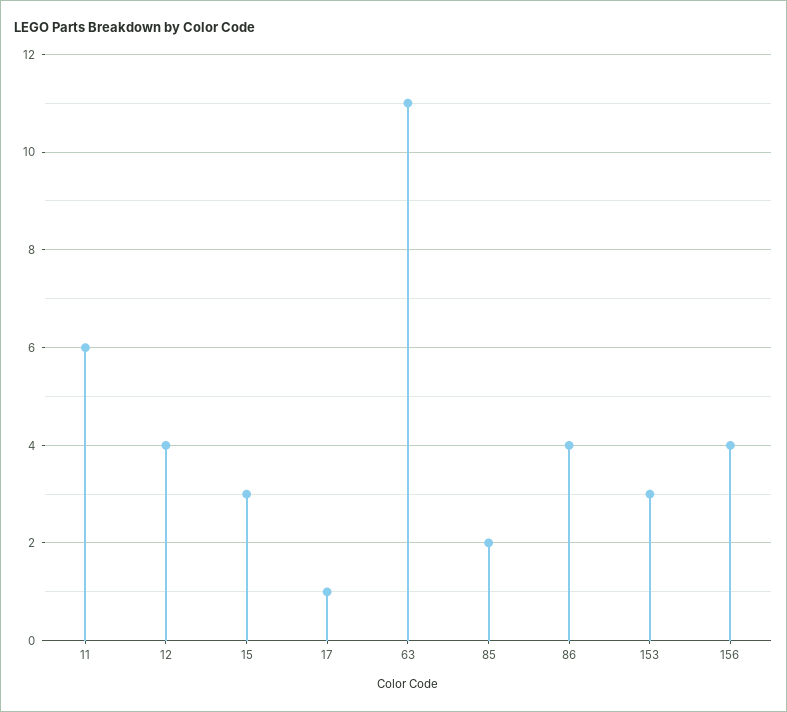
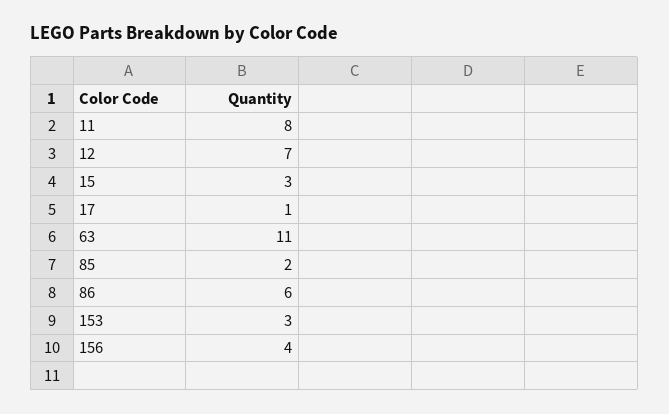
  {
-   "11": 6,
+   "11": 8,
-   "12": 4,
+   "12": 7,
    "15": 3,
    "17": 1,
    "63": 11,
    "85": 2,
-   "86": 4,
+   "86": 6,
    "153": 3,
    "156": 4
  }

